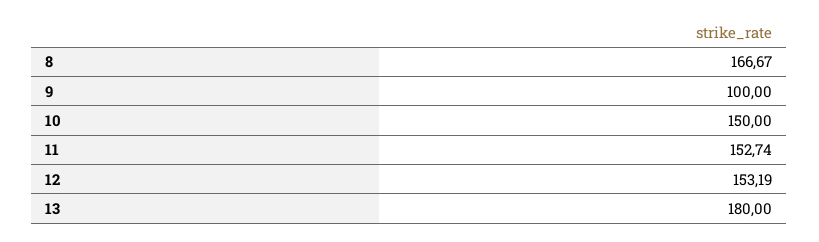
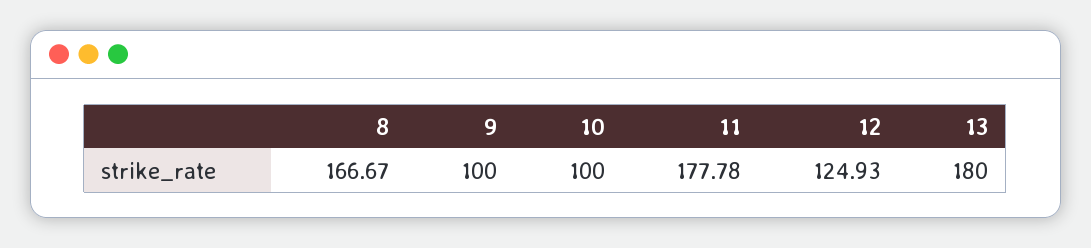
  {
    "8": 166.67,
    "9": 100,
-   "10": 150,
+   "10": 100,
-   "11": 152.74,
+   "11": 177.78,
-   "12": 153.19,
+   "12": 124.93,
    "13": 180
  }

